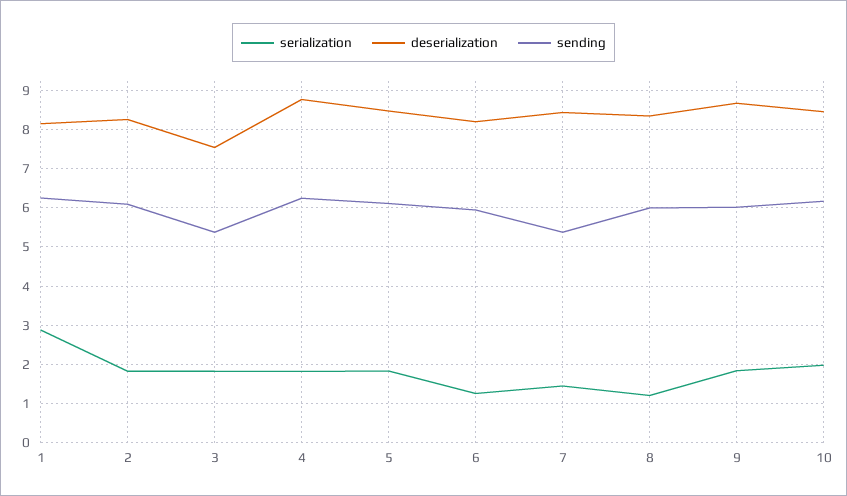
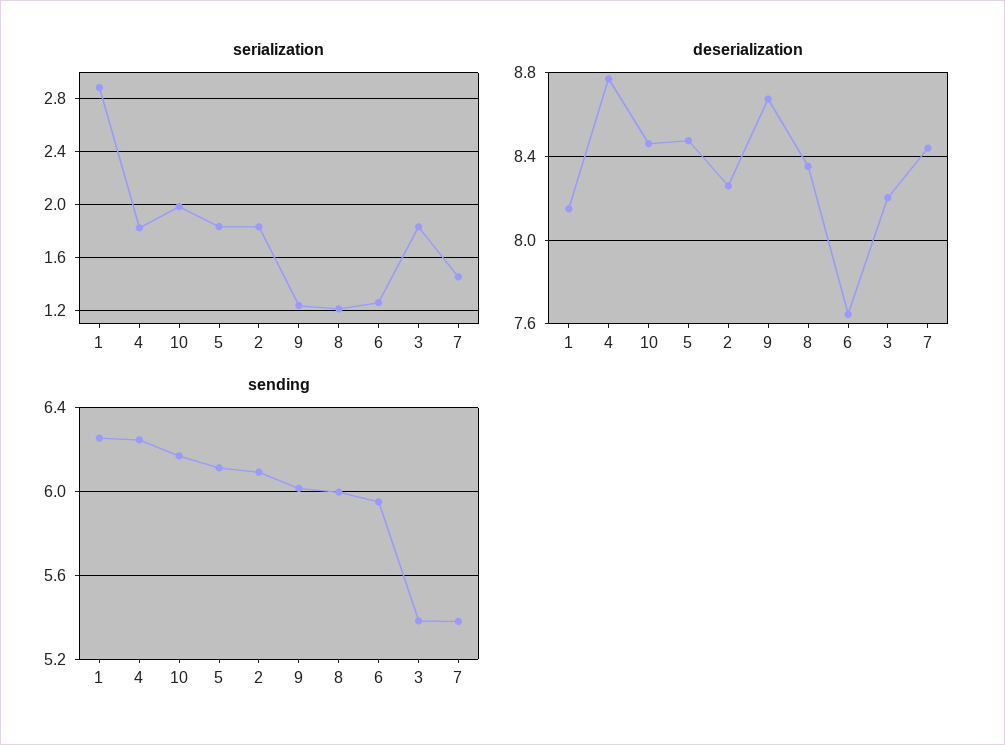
  {
    "serialization": {
      "1": 2.9,
      "2": 1.85,
      "3": 1.85,
      "4": 1.8,
      "5": 1.85,
      "6": 1.25,
      "7": 1.45,
      "8": 1.2,
-     "9": 1.8,
+     "9": 1.25,
      "10": 2
    },
    "deserialization": {
      "1": 8.15,
      "2": 8.25,
-     "3": 7.6,
+     "3": 8.2,
      "4": 8.75,
      "5": 8.5,
-     "6": 8.2,
+     "6": 7.65,
      "7": 8.45,
      "8": 8.35,
      "9": 8.65,
      "10": 8.45
    },
    "sending": {
      "1": 6.25,
      "2": 6.1,
      "3": 5.4,
      "4": 6.25,
      "5": 6.1,
      "6": 5.95,
      "7": 5.4,
      "8": 6,
      "9": 6,
      "10": 6.15
    }
  }

